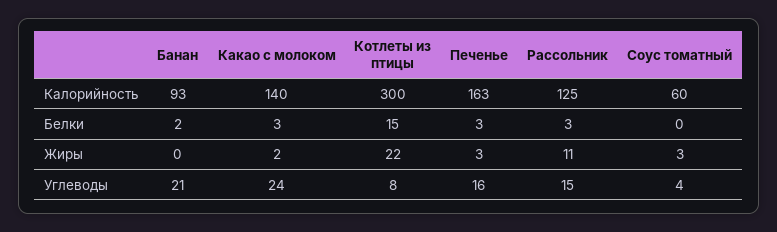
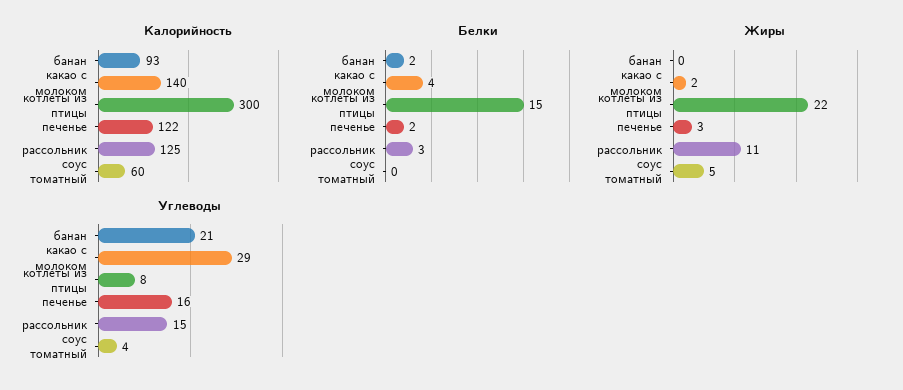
  {
    "Калорийность": {
      "Банан": 93,
      "Какао с молоком": 140,
      "Котлеты из птицы": 300,
-     "Печенье": 163,
+     "Печенье": 122,
      "Рассольник": 125,
      "Соус томатный": 60
    },
    "Белки": {
      "Банан": 2,
-     "Какао с молоком": 3,
+     "Какао с молоком": 4,
      "Котлеты из птицы": 15,
-     "Печенье": 3,
+     "Печенье": 2,
      "Рассольник": 3,
      "Соус томатный": 0
    },
    "Жиры": {
      "Банан": 0,
      "Какао с молоком": 2,
      "Котлеты из птицы": 22,
      "Печенье": 3,
      "Рассольник": 11,
-     "Соус томатный": 3
+     "Соус томатный": 5
    },
    "Углеводы": {
      "Банан": 21,
-     "Какао с молоком": 24,
+     "Какао с молоком": 29,
      "Котлеты из птицы": 8,
      "Печенье": 16,
      "Рассольник": 15,
      "Соус томатный": 4
    }
  }

